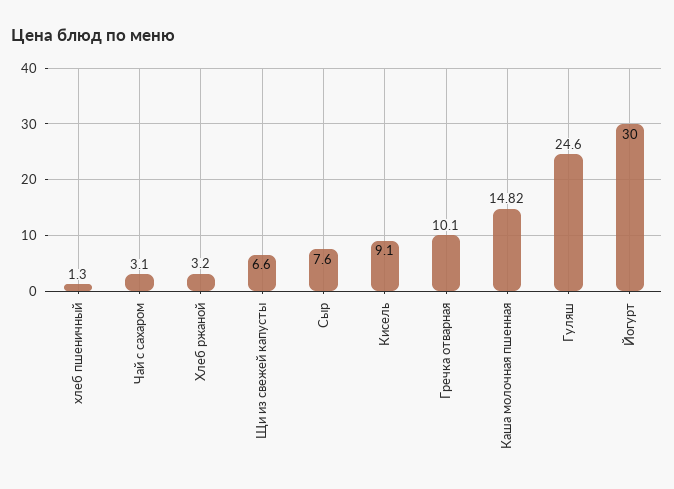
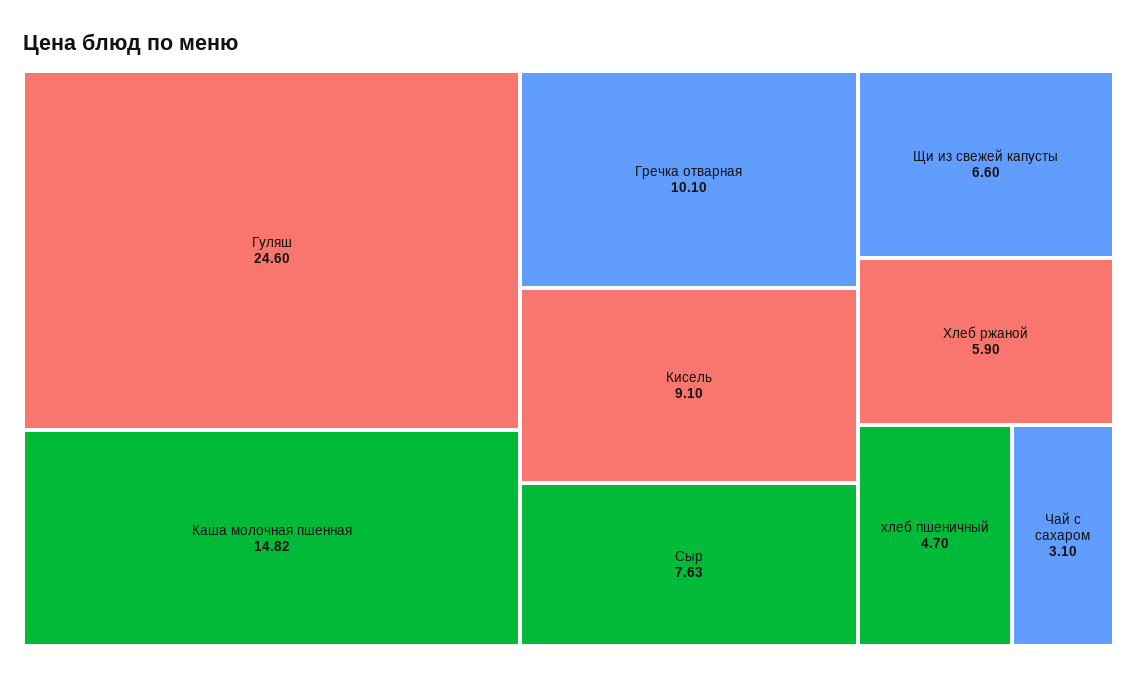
  {
-   "хлеб пшеничный": 1.3,
+   "хлеб пшеничный": 4.7,
    "Чай с сахаром": 3.1,
-   "Хлеб ржаной": 3.2,
+   "Хлеб ржаной": 5.9,
    "Щи из свежей капусты": 6.6,
-   "Сыр": 7.6,
+   "Сыр": 7.63,
    "Кисель": 9.1,
    "Гречка отварная": 10.1,
    "Каша молочная пшенная": 14.82,
-   "Гуляш": 24.6,
+   "Гуляш": 24.6
-   "Йогурт": 30
  }

